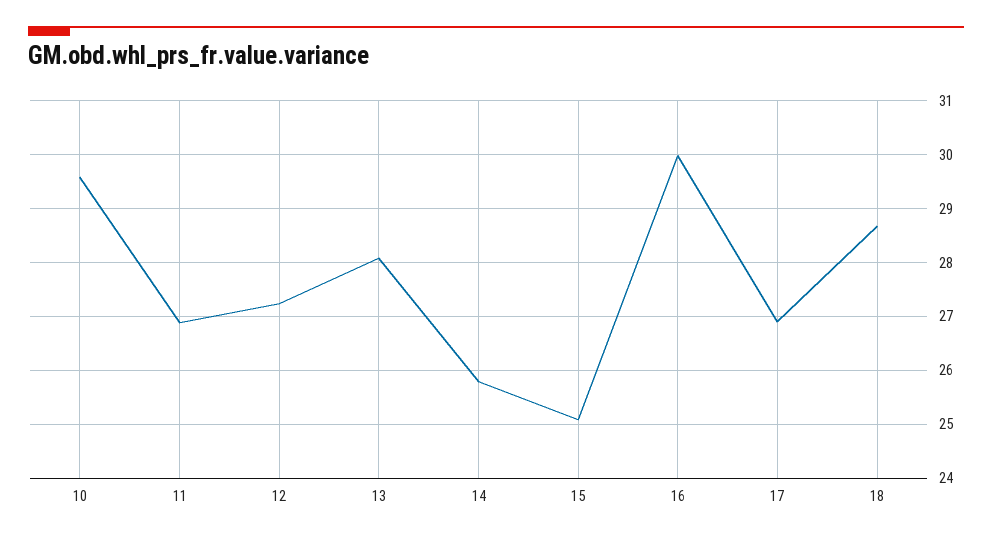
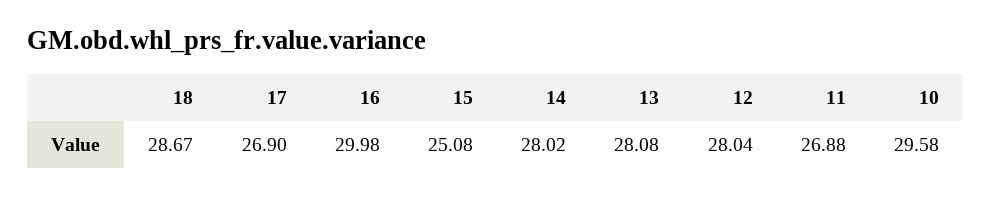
  {
    "10": 29.58,
    "11": 26.88,
-   "12": 27.2,
+   "12": 28.04,
    "13": 28.08,
-   "14": 25.8,
+   "14": 28.02,
    "15": 25.08,
    "16": 29.98,
    "17": 26.9,
    "18": 28.67
  }

